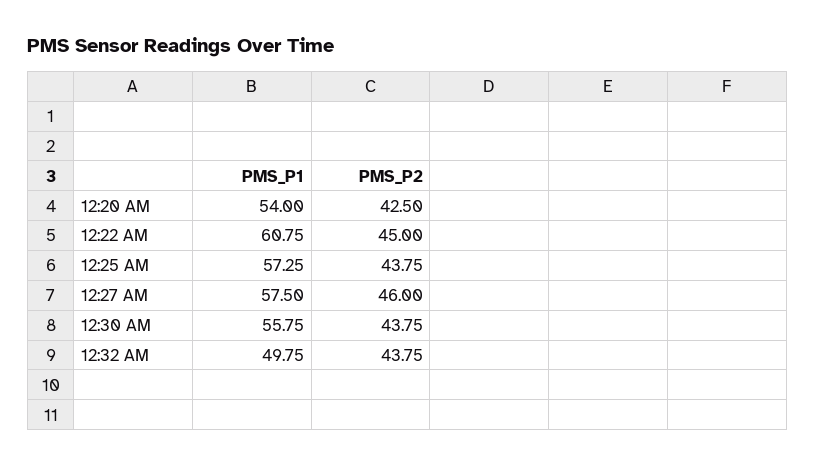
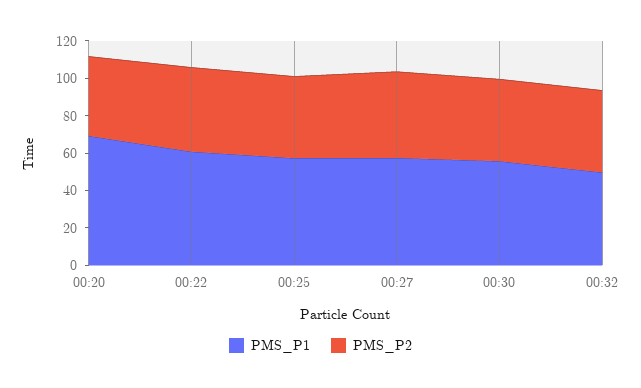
  {
    "PMS_P1": {
-     "12:20 AM": 54,
+     "12:20 AM": 70,
      "12:22 AM": 60.75,
      "12:25 AM": 57.25,
      "12:27 AM": 57.5,
      "12:30 AM": 55.75,
      "12:32 AM": 49.75
    },
    "PMS_P2": {
      "12:20 AM": 42.5,
      "12:22 AM": 45,
      "12:25 AM": 43.75,
      "12:27 AM": 46,
      "12:30 AM": 43.75,
      "12:32 AM": 43.75
    }
  }

